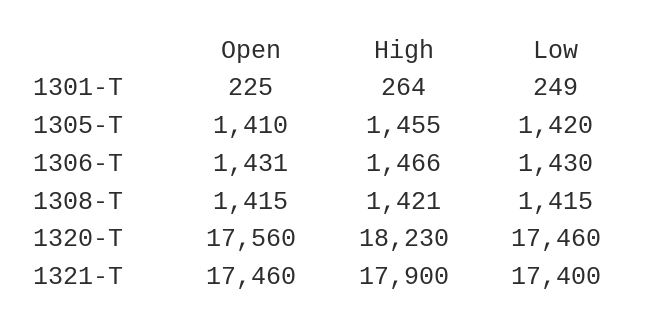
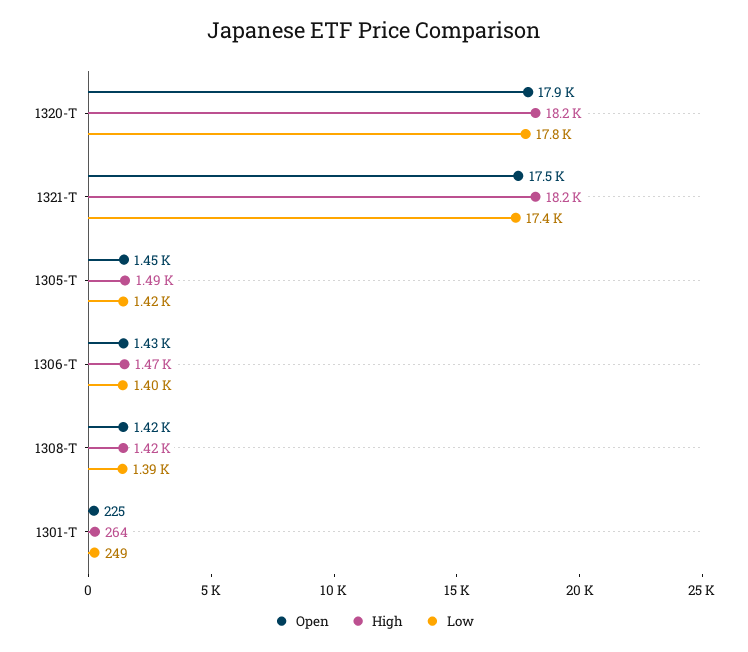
  {
    "Open": {
      "1301-T": 225,
-     "1305-T": 1410,
+     "1305-T": 1450,
      "1306-T": 1431,
      "1308-T": 1415,
-     "1320-T": 17560,
+     "1320-T": 17900,
      "1321-T": 17460
    },
    "High": {
      "1301-T": 264,
-     "1305-T": 1455,
+     "1305-T": 1490,
      "1306-T": 1466,
      "1308-T": 1421,
      "1320-T": 18230,
-     "1321-T": 17900
+     "1321-T": 18200
    },
    "Low": {
      "1301-T": 249,
      "1305-T": 1420,
-     "1306-T": 1430,
+     "1306-T": 1400,
-     "1308-T": 1415,
+     "1308-T": 1390,
-     "1320-T": 17460,
+     "1320-T": 17800,
      "1321-T": 17400
    }
  }

